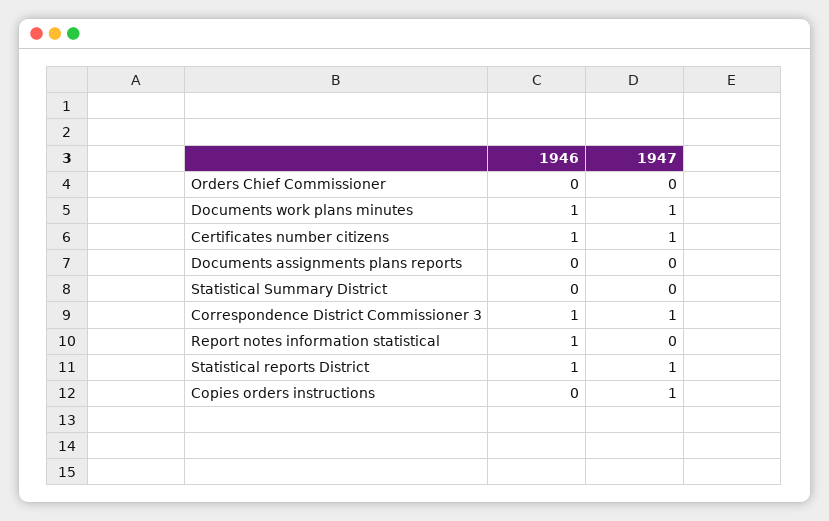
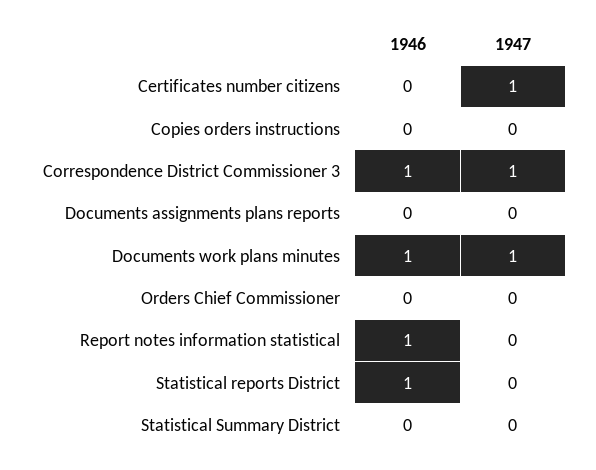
  {
    "1946": {
      "Orders Chief Commissioner": 0,
      "Documents work plans minutes": 1,
-     "Certificates number citizens": 1,
+     "Certificates number citizens": 0,
      "Documents assignments plans reports": 0,
      "Statistical Summary District": 0,
      "Correspondence District Commissioner 3": 1,
      "Report notes information statistical": 1,
      "Statistical reports District": 1,
      "Copies orders instructions": 0
    },
    "1947": {
      "Orders Chief Commissioner": 0,
      "Documents work plans minutes": 1,
      "Certificates number citizens": 1,
      "Documents assignments plans reports": 0,
      "Statistical Summary District": 0,
      "Correspondence District Commissioner 3": 1,
      "Report notes information statistical": 0,
-     "Statistical reports District": 1,
+     "Statistical reports District": 0,
-     "Copies orders instructions": 1
+     "Copies orders instructions": 0
    }
  }

